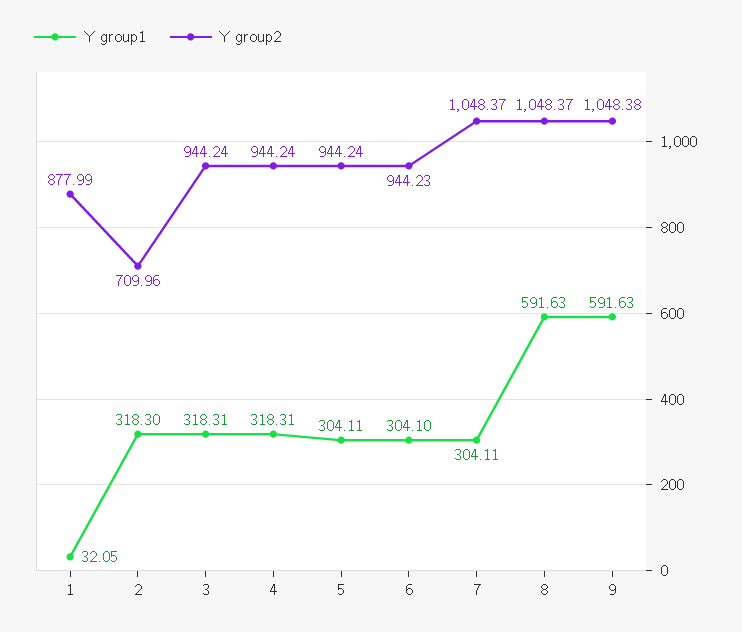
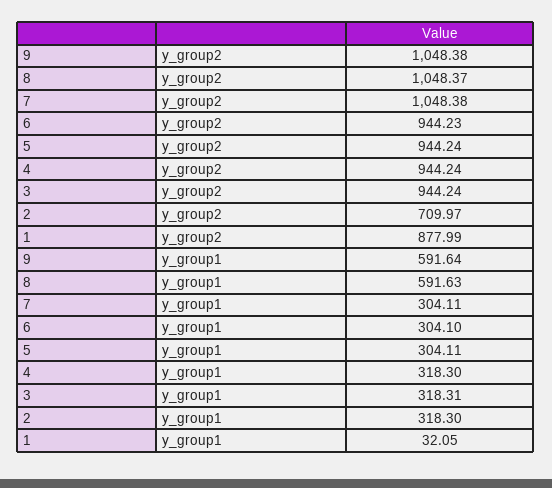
  {
    "Y group1": {
      "1": 32.05,
      "2": 318.3,
      "3": 318.31,
-     "4": 318.31,
+     "4": 318.3,
      "5": 304.11,
      "6": 304.1,
      "7": 304.11,
      "8": 591.63,
-     "9": 591.63
+     "9": 591.64
    },
    "Y group2": {
      "1": 877.99,
-     "2": 709.96,
+     "2": 709.97,
      "3": 944.24,
      "4": 944.24,
      "5": 944.24,
      "6": 944.23,
-     "7": 1048.37,
+     "7": 1048.38,
      "8": 1048.37,
      "9": 1048.38
    }
  }

